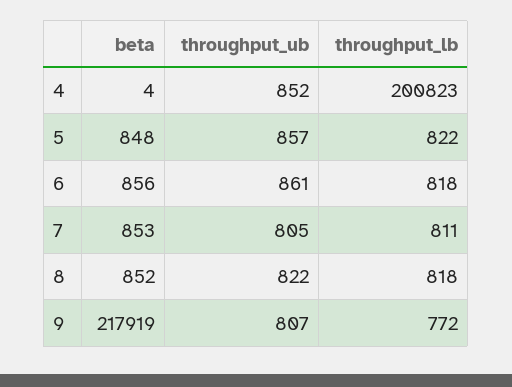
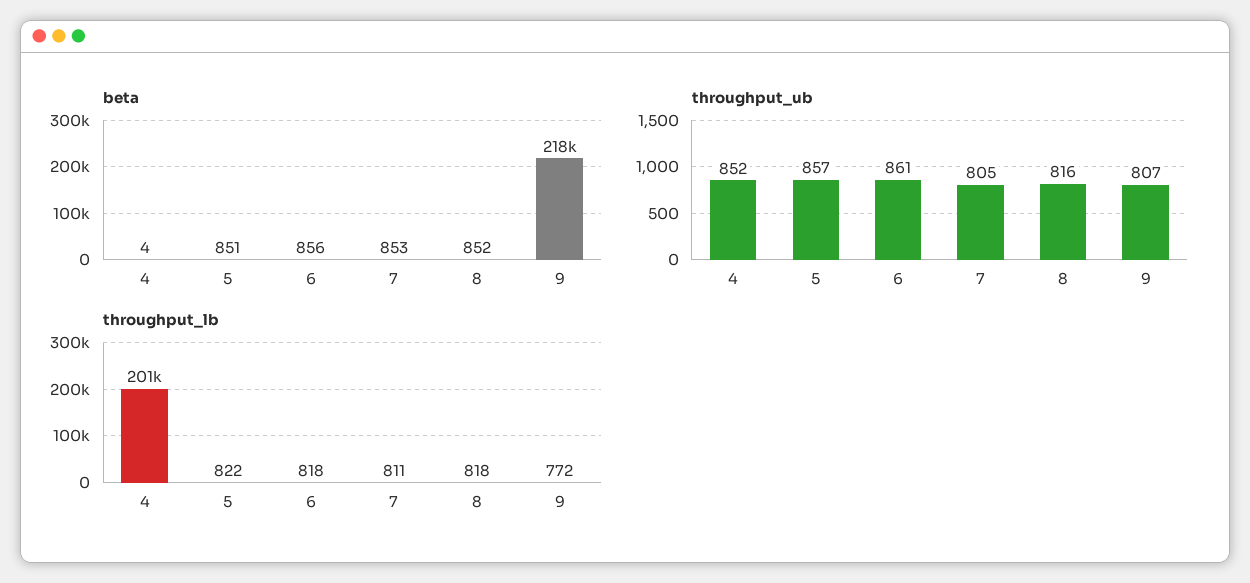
  {
    "beta": {
      "4": 4,
-     "5": 848,
+     "5": 851,
      "6": 856,
      "7": 853,
      "8": 852,
      "9": 217919
    },
    "throughput_ub": {
      "4": 852,
      "5": 857,
      "6": 861,
      "7": 805,
-     "8": 822,
+     "8": 816,
      "9": 807
    },
    "throughput_lb": {
      "4": 200823,
      "5": 822,
      "6": 818,
      "7": 811,
      "8": 818,
      "9": 772
    }
  }

